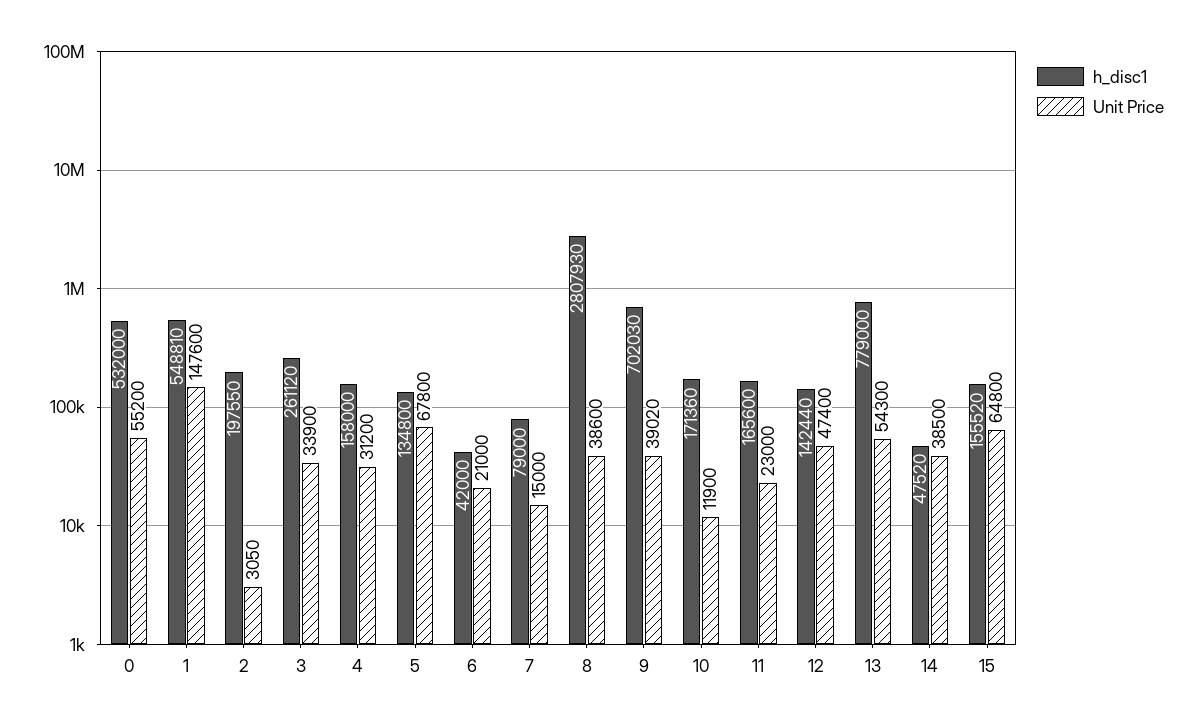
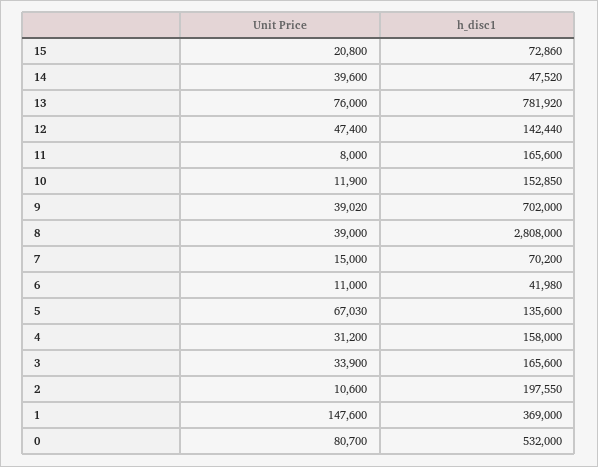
  {
    "h_disc1": {
      "0": 532000,
-     "1": 548810,
+     "1": 369000,
      "2": 197550,
-     "3": 261120,
+     "3": 165600,
      "4": 158000,
-     "5": 134800,
+     "5": 135600,
-     "6": 42000,
+     "6": 41980,
-     "7": 79000,
+     "7": 70200,
-     "8": 2807930,
+     "8": 2808000,
-     "9": 702030,
+     "9": 702000,
-     "10": 171360,
+     "10": 152850,
      "11": 165600,
      "12": 142440,
-     "13": 779000,
+     "13": 781920,
      "14": 47520,
-     "15": 155520
+     "15": 72860
    },
    "Unit Price": {
-     "0": 55200,
+     "0": 80700,
      "1": 147600,
-     "2": 3050,
+     "2": 10600,
      "3": 33900,
      "4": 31200,
-     "5": 67800,
+     "5": 67030,
-     "6": 21000,
+     "6": 11000,
      "7": 15000,
-     "8": 38600,
+     "8": 39000,
      "9": 39020,
      "10": 11900,
-     "11": 23000,
+     "11": 8000,
      "12": 47400,
-     "13": 54300,
+     "13": 76000,
-     "14": 38500,
+     "14": 39600,
-     "15": 64800
+     "15": 20800
    }
  }

